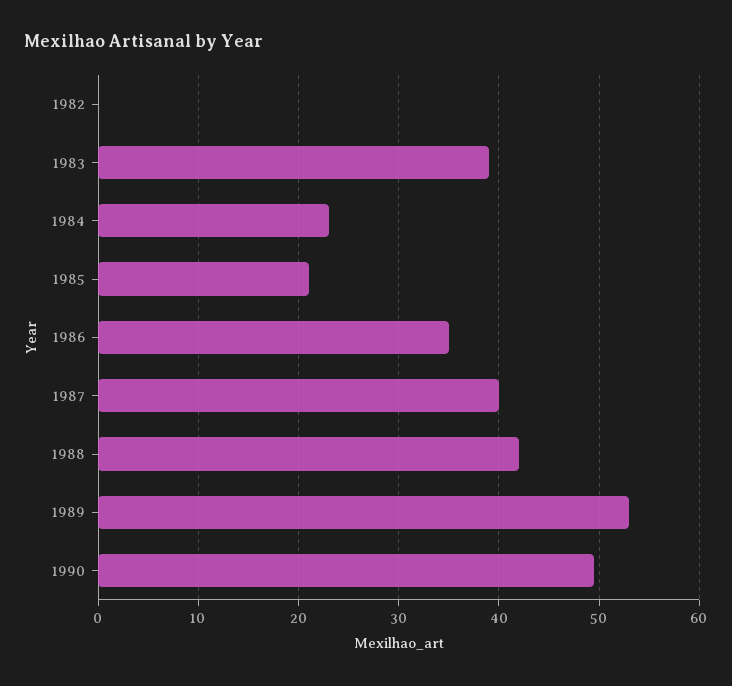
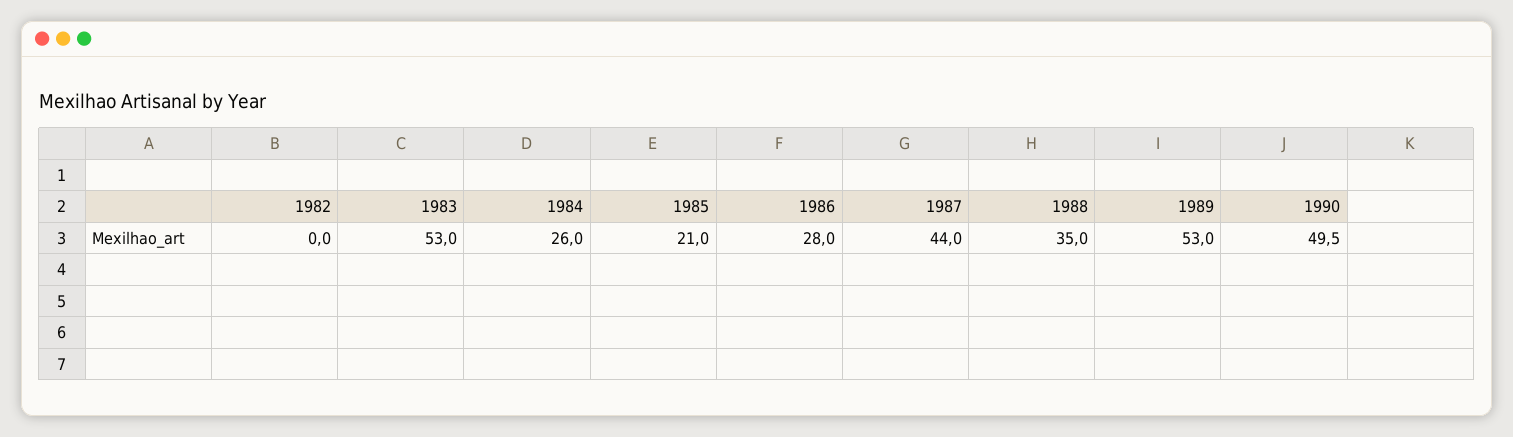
  {
    "1982": 0,
-   "1983": 39,
+   "1983": 53,
-   "1984": 23,
+   "1984": 26,
    "1985": 21,
-   "1986": 35,
+   "1986": 28,
-   "1987": 40,
+   "1987": 44,
-   "1988": 42,
+   "1988": 35,
    "1989": 53,
    "1990": 49.5
  }

